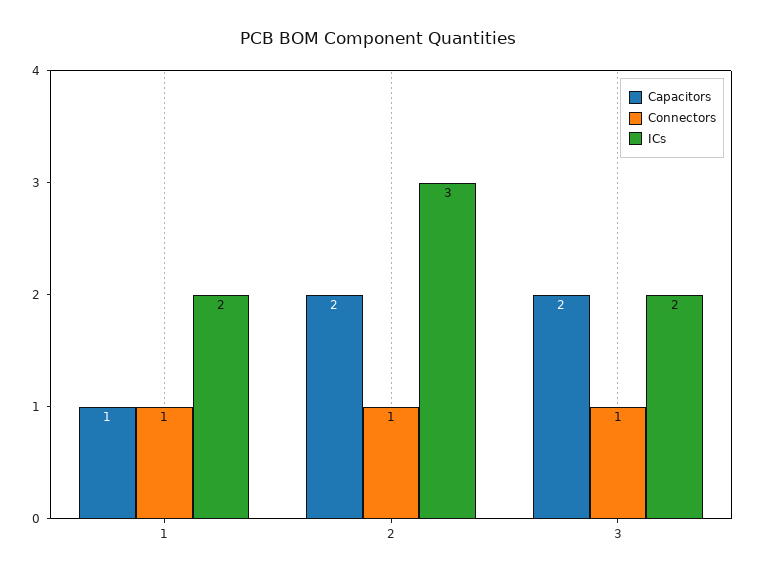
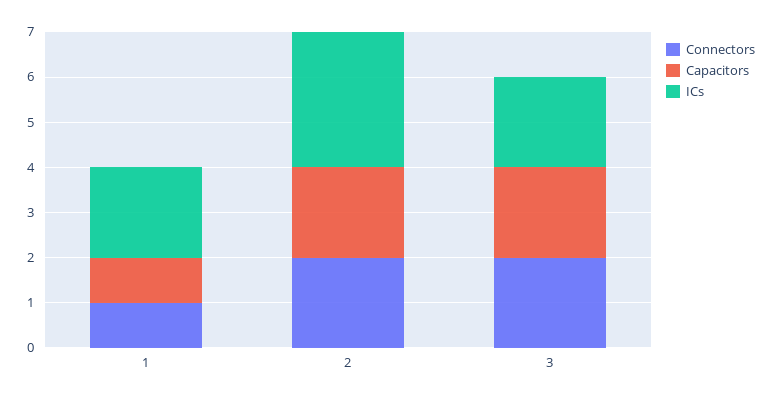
  {
    "Capacitors": {
      "1": 1,
      "2": 2,
      "3": 2
    },
    "Connectors": {
      "1": 1,
-     "2": 1,
+     "2": 2,
-     "3": 1
+     "3": 2
    },
    "ICs": {
      "1": 2,
      "2": 3,
      "3": 2
    }
  }

